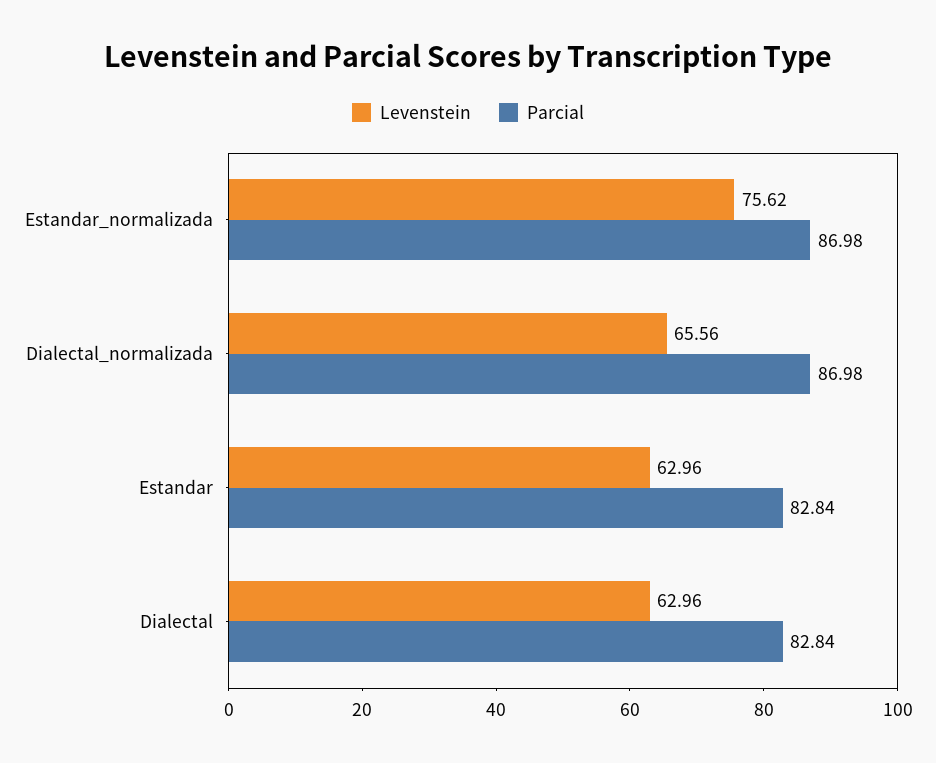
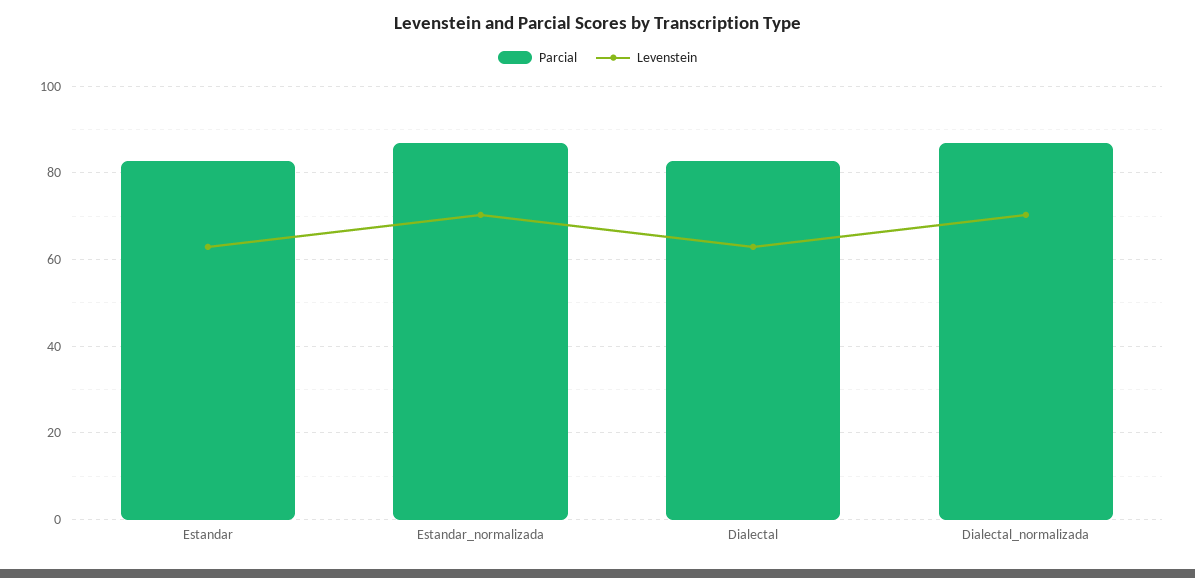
  {
    "Levenstein": {
-     "Estandar_normalizada": 75.62,
+     "Estandar_normalizada": 70,
-     "Dialectal_normalizada": 65.56,
+     "Dialectal_normalizada": 70,
      "Estandar": 62.96,
      "Dialectal": 62.96
    },
    "Parcial": {
      "Estandar_normalizada": 86.98,
      "Dialectal_normalizada": 86.98,
      "Estandar": 82.84,
      "Dialectal": 82.84
    }
  }

